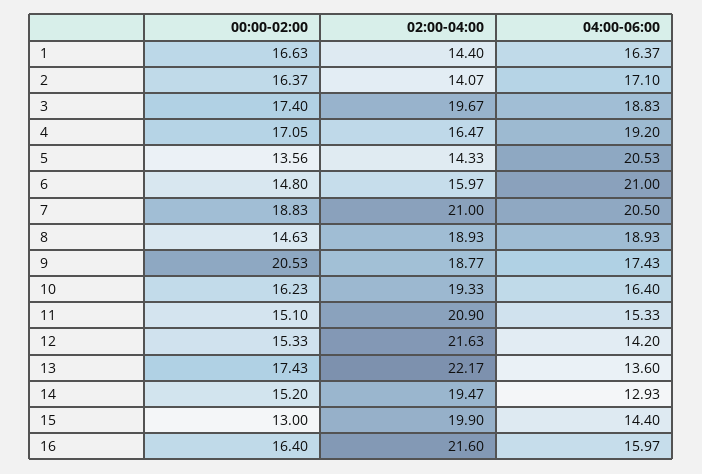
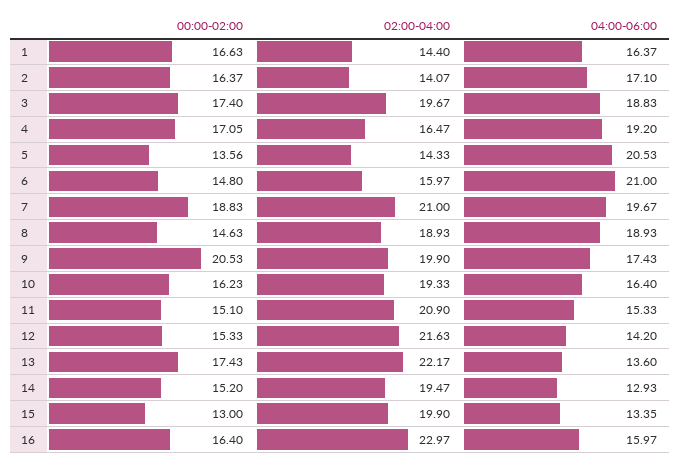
  {
    "00:00-02:00": {
      "1": 16.63,
      "2": 16.37,
      "3": 17.4,
      "4": 17.05,
      "5": 13.56,
      "6": 14.8,
      "7": 18.83,
      "8": 14.63,
      "9": 20.53,
      "10": 16.23,
      "11": 15.1,
      "12": 15.33,
      "13": 17.43,
      "14": 15.2,
      "15": 13,
      "16": 16.4
    },
    "02:00-04:00": {
      "1": 14.4,
      "2": 14.07,
      "3": 19.67,
      "4": 16.47,
      "5": 14.33,
      "6": 15.97,
      "7": 21,
      "8": 18.93,
-     "9": 18.77,
+     "9": 19.9,
      "10": 19.33,
      "11": 20.9,
      "12": 21.63,
      "13": 22.17,
      "14": 19.47,
      "15": 19.9,
-     "16": 21.6
+     "16": 22.97
    },
    "04:00-06:00": {
      "1": 16.37,
      "2": 17.1,
      "3": 18.83,
      "4": 19.2,
      "5": 20.53,
      "6": 21,
-     "7": 20.5,
+     "7": 19.67,
      "8": 18.93,
      "9": 17.43,
      "10": 16.4,
      "11": 15.33,
      "12": 14.2,
      "13": 13.6,
      "14": 12.93,
-     "15": 14.4,
+     "15": 13.35,
      "16": 15.97
    }
  }

